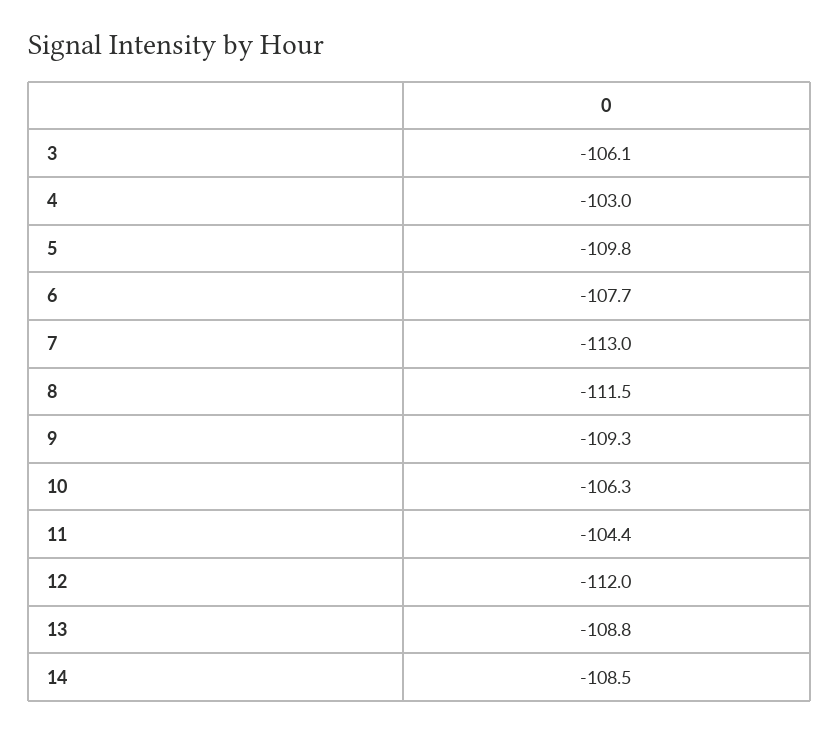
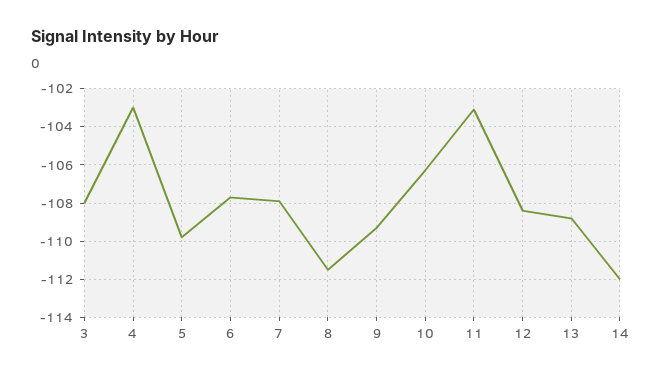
  {
-   "3": -106.1,
+   "3": -108,
    "4": -103,
    "5": -109.8,
    "6": -107.7,
-   "7": -113,
+   "7": -108,
    "8": -111.5,
    "9": -109.3,
    "10": -106.3,
-   "11": -104.4,
+   "11": -103,
-   "12": -112,
+   "12": -108.5,
    "13": -108.8,
-   "14": -108.5
+   "14": -112
  }

